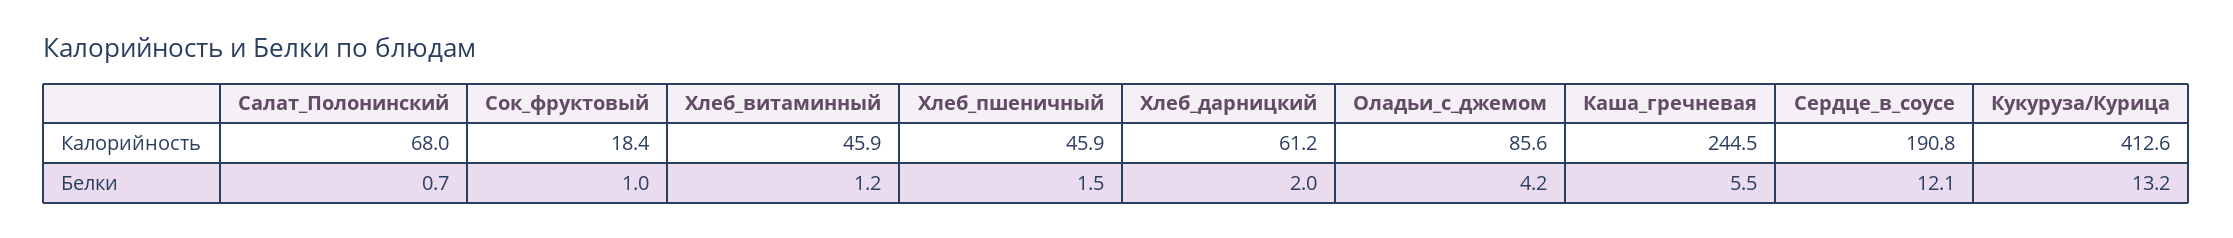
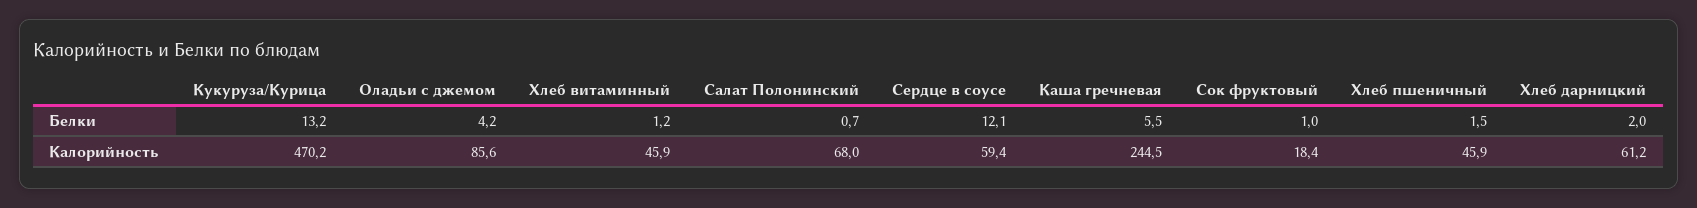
  {
    "Салат_Полонинский": {
      "Калорийность": 68,
      "Белки": 0.7
    },
    "Сок_фруктовый": {
      "Калорийность": 18.4,
      "Белки": 1
    },
    "Хлеб_витаминный": {
      "Калорийность": 45.9,
      "Белки": 1.2
    },
    "Хлеб_пшеничный": {
      "Калорийность": 45.9,
      "Белки": 1.5
    },
    "Хлеб_дарницкий": {
      "Калорийность": 61.2,
      "Белки": 2
    },
    "Оладьи_с_джемом": {
      "Калорийность": 85.6,
      "Белки": 4.2
    },
    "Каша_гречневая": {
      "Калорийность": 244.5,
      "Белки": 5.5
    },
    "Сердце_в_соусе": {
-     "Калорийность": 190.8,
+     "Калорийность": 59.4,
      "Белки": 12.1
    },
    "Кукуруза/Курица": {
-     "Калорийность": 412.6,
+     "Калорийность": 470.2,
      "Белки": 13.2
    }
  }

